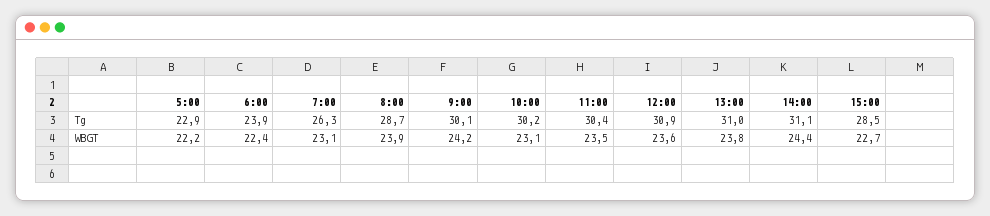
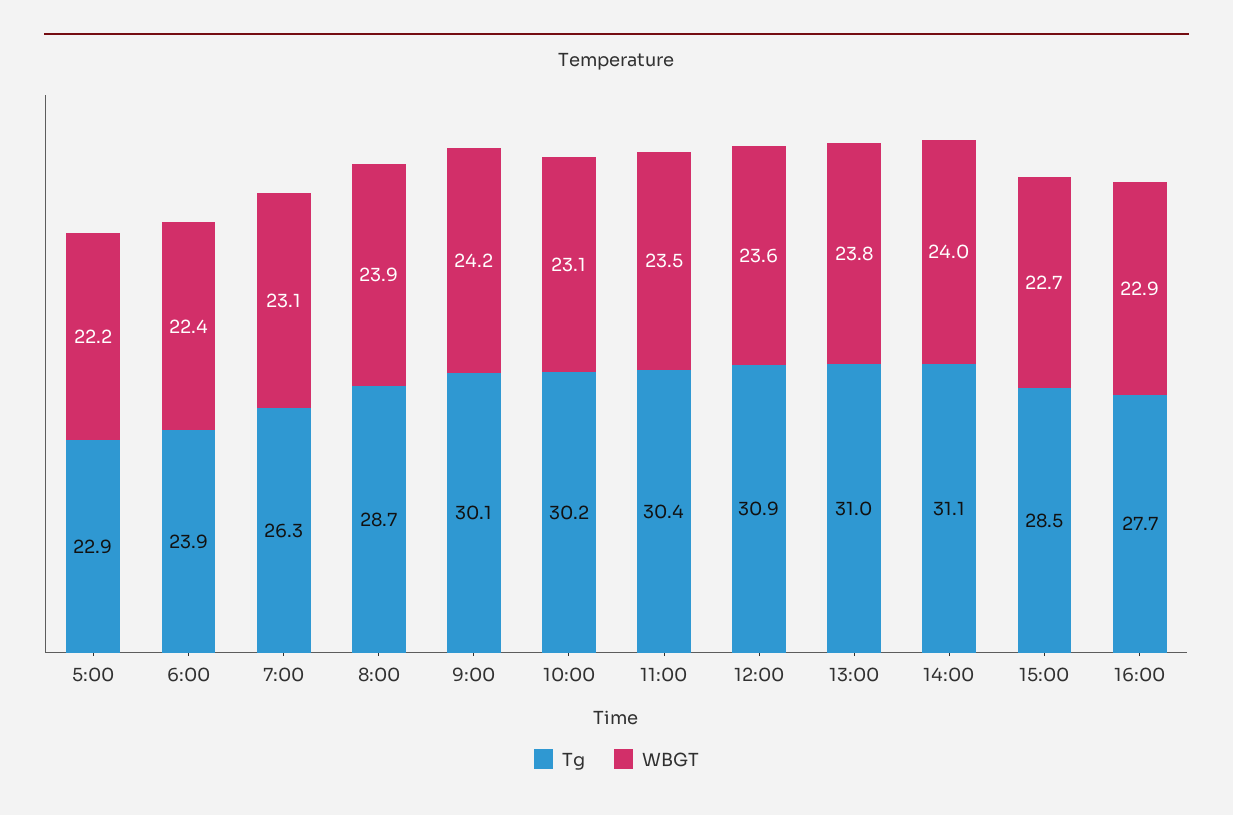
  {
    "Tg": {
      "5:00": 22.9,
      "6:00": 23.9,
      "7:00": 26.3,
      "8:00": 28.7,
      "9:00": 30.1,
      "10:00": 30.2,
      "11:00": 30.4,
      "12:00": 30.9,
      "13:00": 31,
      "14:00": 31.1,
-     "15:00": 28.5
+     "15:00": 28.5,
+     "16:00": 27.7
    },
    "WBGT": {
      "5:00": 22.2,
      "6:00": 22.4,
      "7:00": 23.1,
      "8:00": 23.9,
      "9:00": 24.2,
      "10:00": 23.1,
      "11:00": 23.5,
      "12:00": 23.6,
      "13:00": 23.8,
-     "14:00": 24.4,
+     "14:00": 24,
-     "15:00": 22.7
+     "15:00": 22.7,
+     "16:00": 22.9
    }
  }

